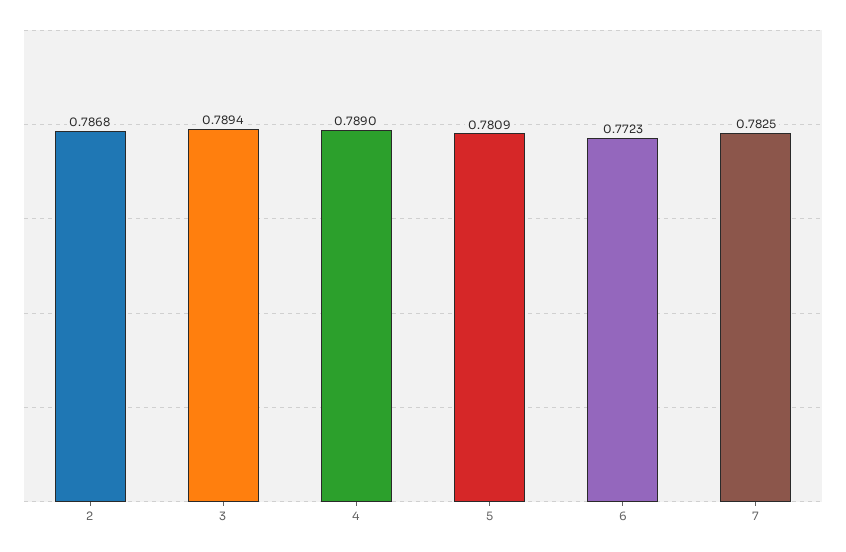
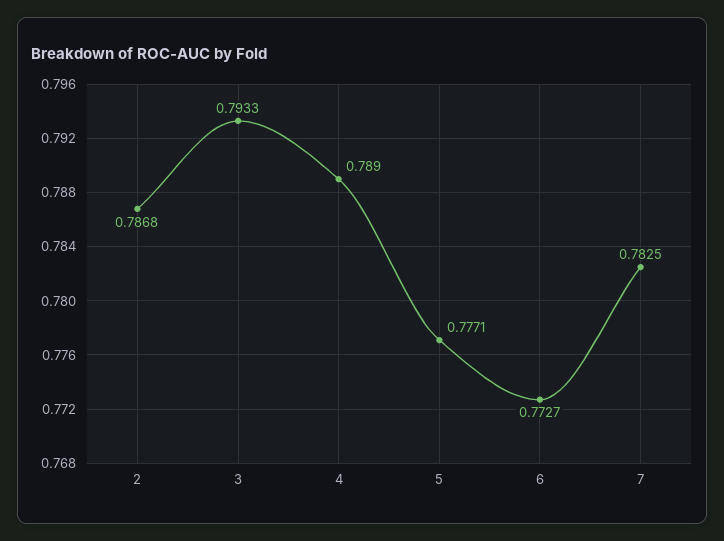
  {
    "2": 0.7868,
-   "3": 0.7894,
+   "3": 0.7933,
    "4": 0.789,
-   "5": 0.7809,
+   "5": 0.7771,
-   "6": 0.7723,
+   "6": 0.7727,
    "7": 0.7825
  }

